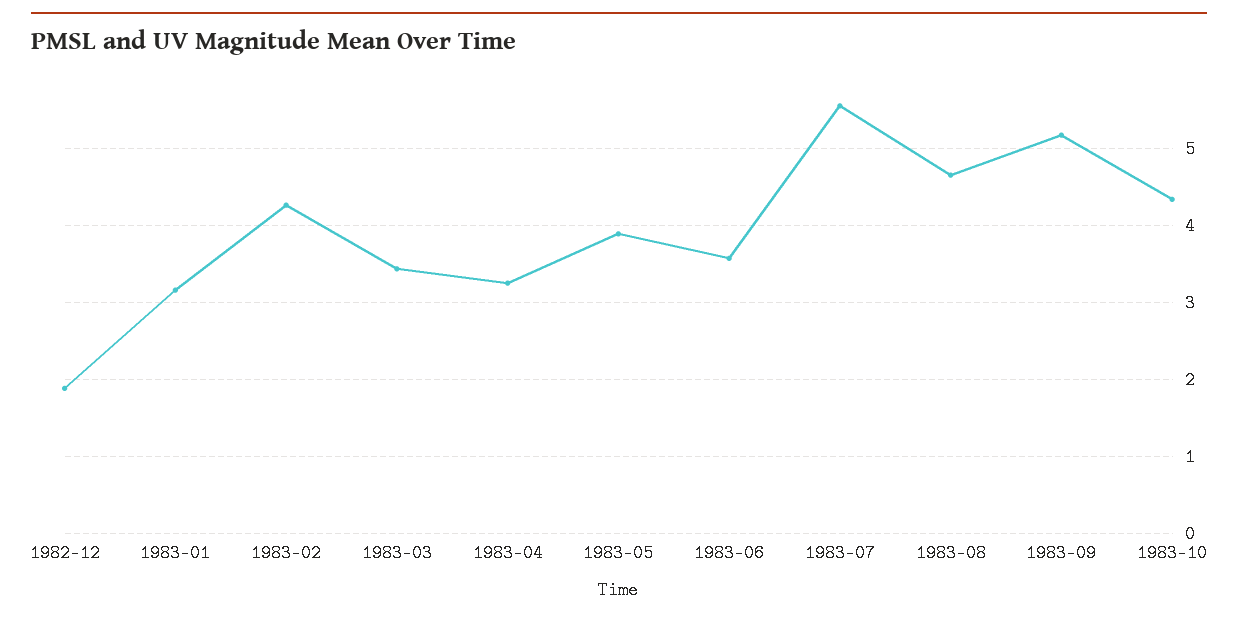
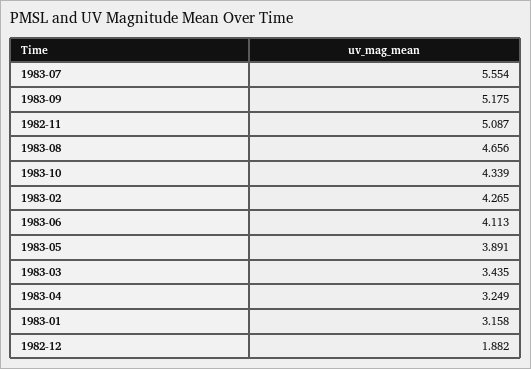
  {
    "1982-12": 1.882,
    "1983-01": 3.158,
    "1983-02": 4.265,
    "1983-03": 3.435,
    "1983-04": 3.249,
    "1983-05": 3.891,
-   "1983-06": 3.6,
+   "1983-06": 4.113,
    "1983-07": 5.554,
    "1983-08": 4.656,
    "1983-09": 5.175,
-   "1983-10": 4.339
+   "1983-10": 4.339,
+   "1982-11": 5.087
  }

